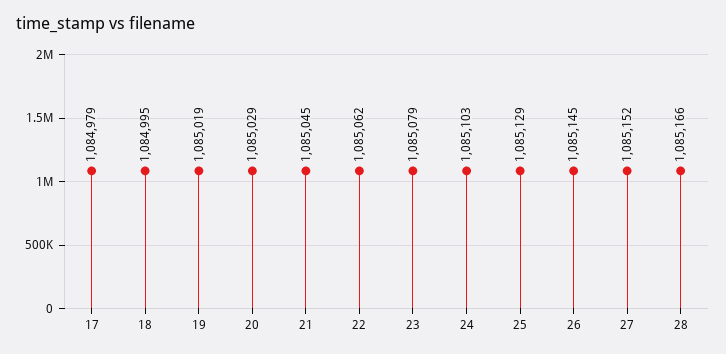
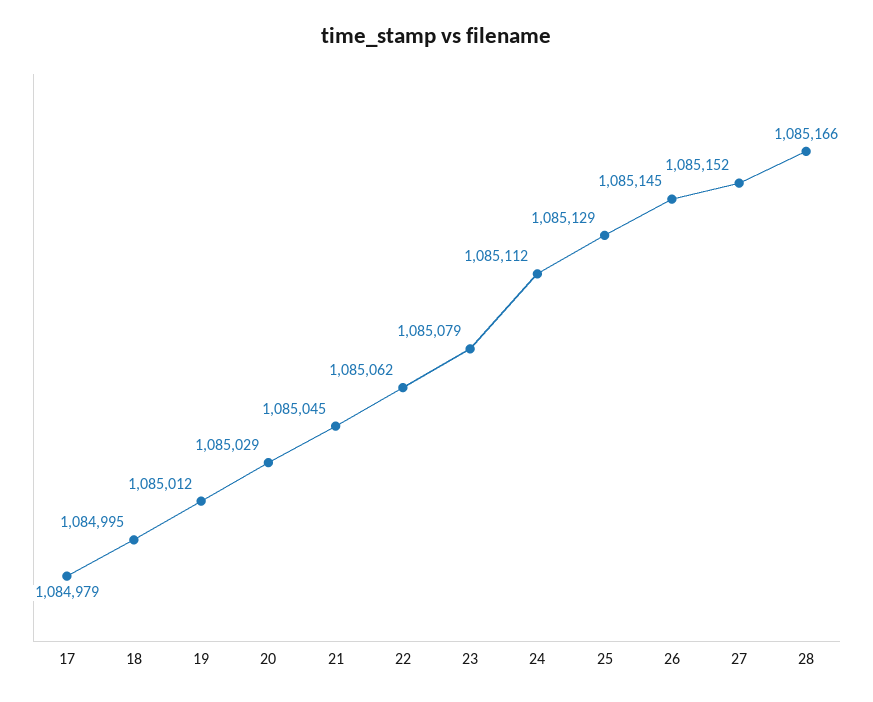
  {
    "17": 1084979,
    "18": 1084995,
-   "19": 1085019,
+   "19": 1085012,
    "20": 1085029,
    "21": 1085045,
    "22": 1085062,
    "23": 1085079,
-   "24": 1085103,
+   "24": 1085112,
    "25": 1085129,
    "26": 1085145,
    "27": 1085152,
    "28": 1085166
  }

